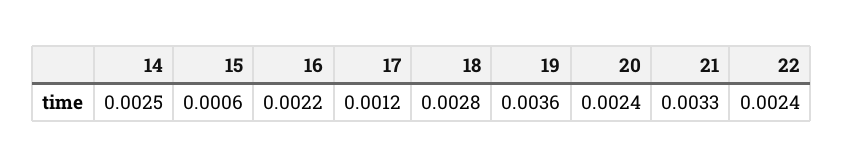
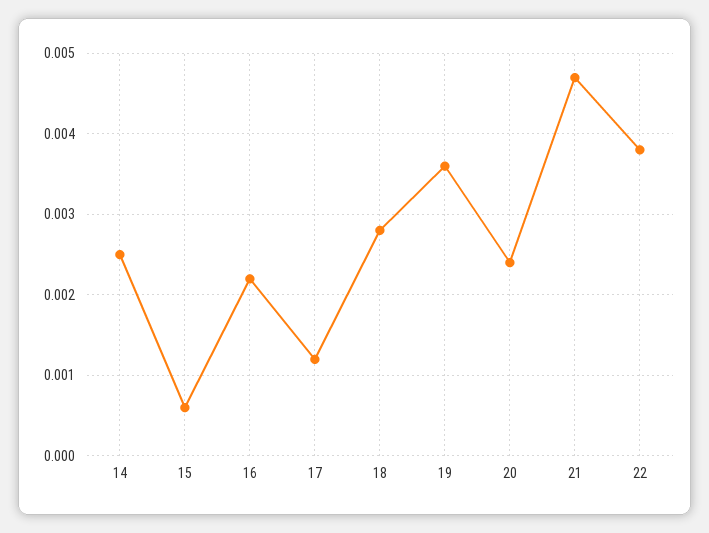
  {
    "14": 0.0025,
    "15": 0.0006,
    "16": 0.0022,
    "17": 0.0012,
    "18": 0.0028,
    "19": 0.0036,
    "20": 0.0024,
-   "21": 0.0033,
+   "21": 0.0047,
-   "22": 0.0024
+   "22": 0.0038
  }

